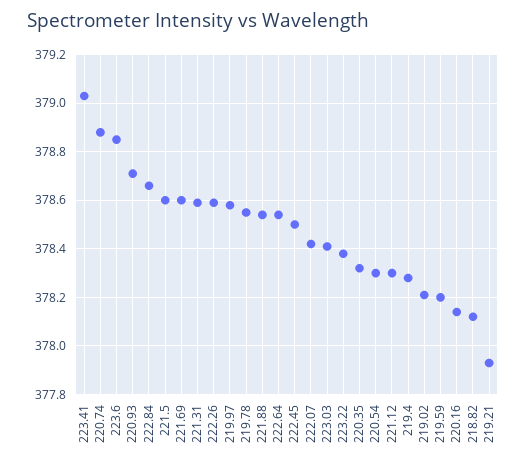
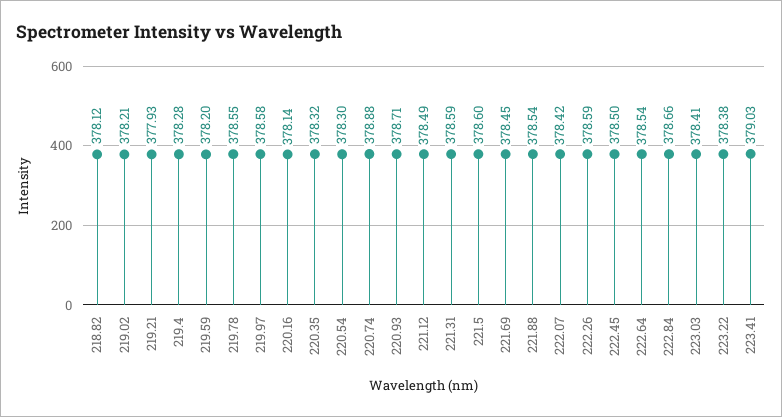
  {
    "223.41": 379.03,
    "220.74": 378.88,
-   "223.6": 378.85,
    "220.93": 378.71,
    "222.84": 378.66,
    "221.5": 378.6,
-   "221.69": 378.6,
+   "221.69": 378.45,
    "221.31": 378.59,
    "222.26": 378.59,
    "219.97": 378.58,
    "219.78": 378.55,
    "221.88": 378.54,
    "222.64": 378.54,
    "222.45": 378.5,
    "222.07": 378.42,
    "223.03": 378.41,
    "223.22": 378.38,
    "220.35": 378.32,
    "220.54": 378.3,
-   "221.12": 378.3,
+   "221.12": 378.49,
    "219.4": 378.28,
    "219.02": 378.21,
    "219.59": 378.2,
    "220.16": 378.14,
    "218.82": 378.12,
    "219.21": 377.93
  }

